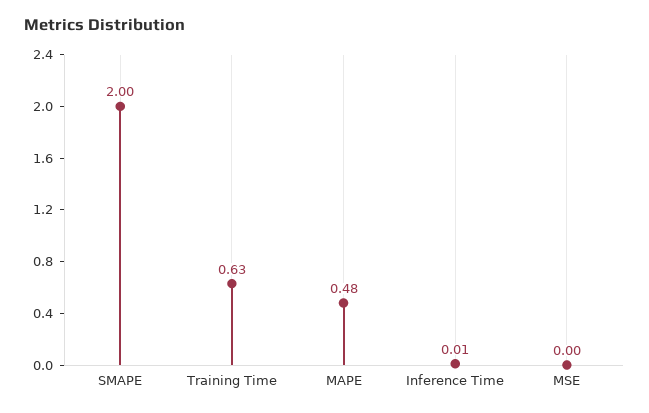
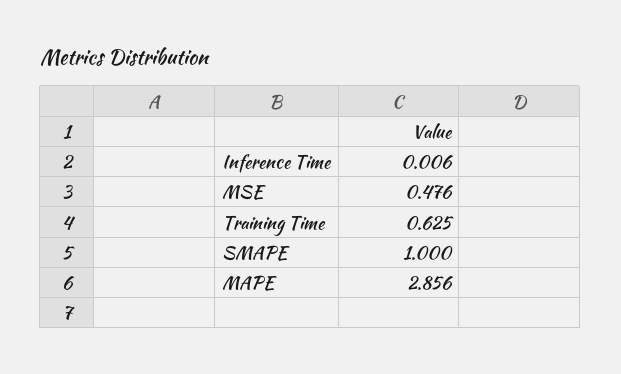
  {
-   "SMAPE": 2,
+   "SMAPE": 1,
    "Training Time": 0.625,
-   "MAPE": 0.48,
+   "MAPE": 2.856,
    "Inference Time": 0.006,
-   "MSE": 0
+   "MSE": 0.476
  }

